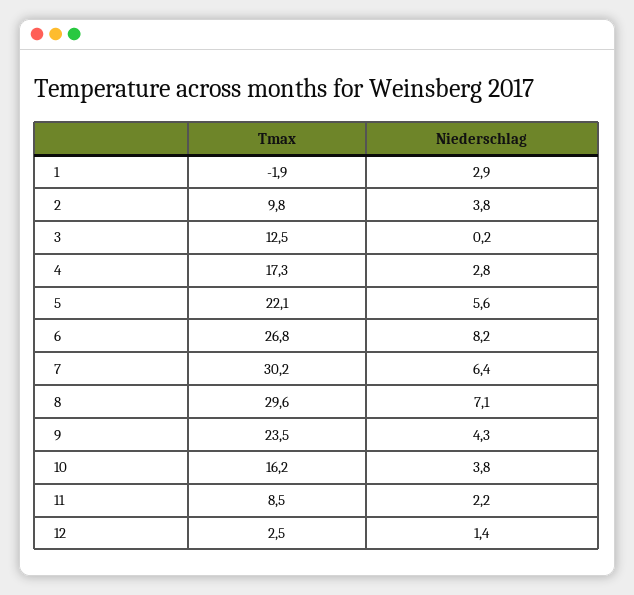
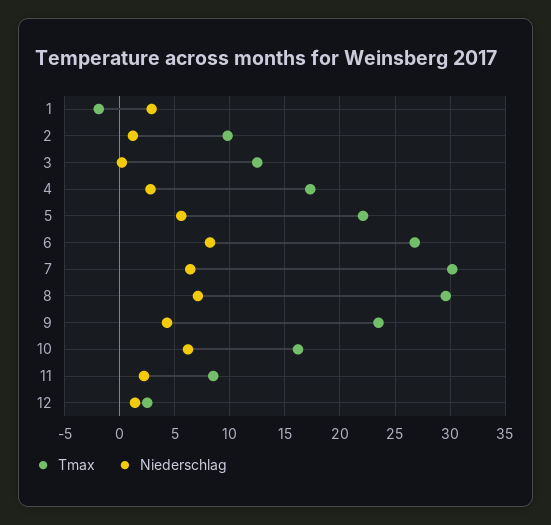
  {
    "Tmax": {
      "1": -1.9,
      "2": 9.8,
      "3": 12.5,
      "4": 17.3,
      "5": 22.1,
      "6": 26.8,
      "7": 30.2,
      "8": 29.6,
      "9": 23.5,
      "10": 16.2,
      "11": 8.5,
      "12": 2.5
    },
    "Niederschlag": {
      "1": 2.9,
-     "2": 3.8,
+     "2": 1,
      "3": 0.2,
      "4": 2.8,
      "5": 5.6,
      "6": 8.2,
      "7": 6.4,
      "8": 7.1,
      "9": 4.3,
-     "10": 3.8,
+     "10": 6,
      "11": 2.2,
      "12": 1.4
    }
  }

